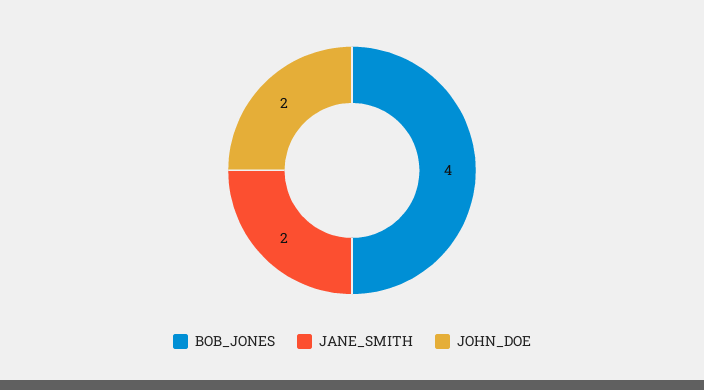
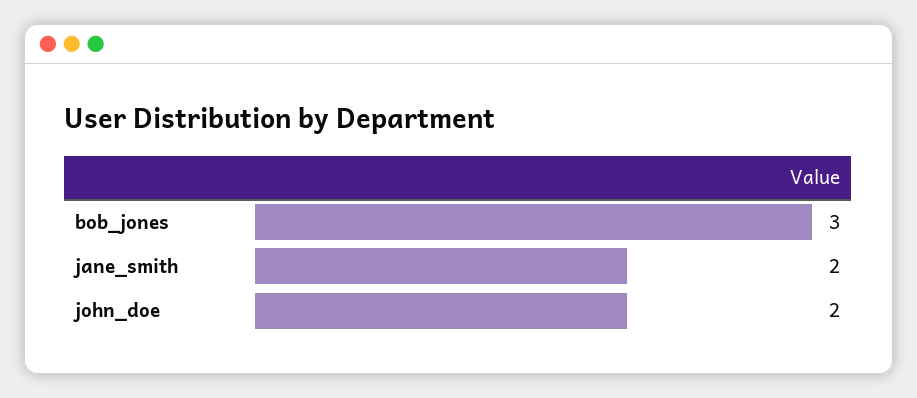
  {
-   "BOB_JONES": 4,
+   "BOB_JONES": 3,
    "JANE_SMITH": 2,
    "JOHN_DOE": 2
  }

